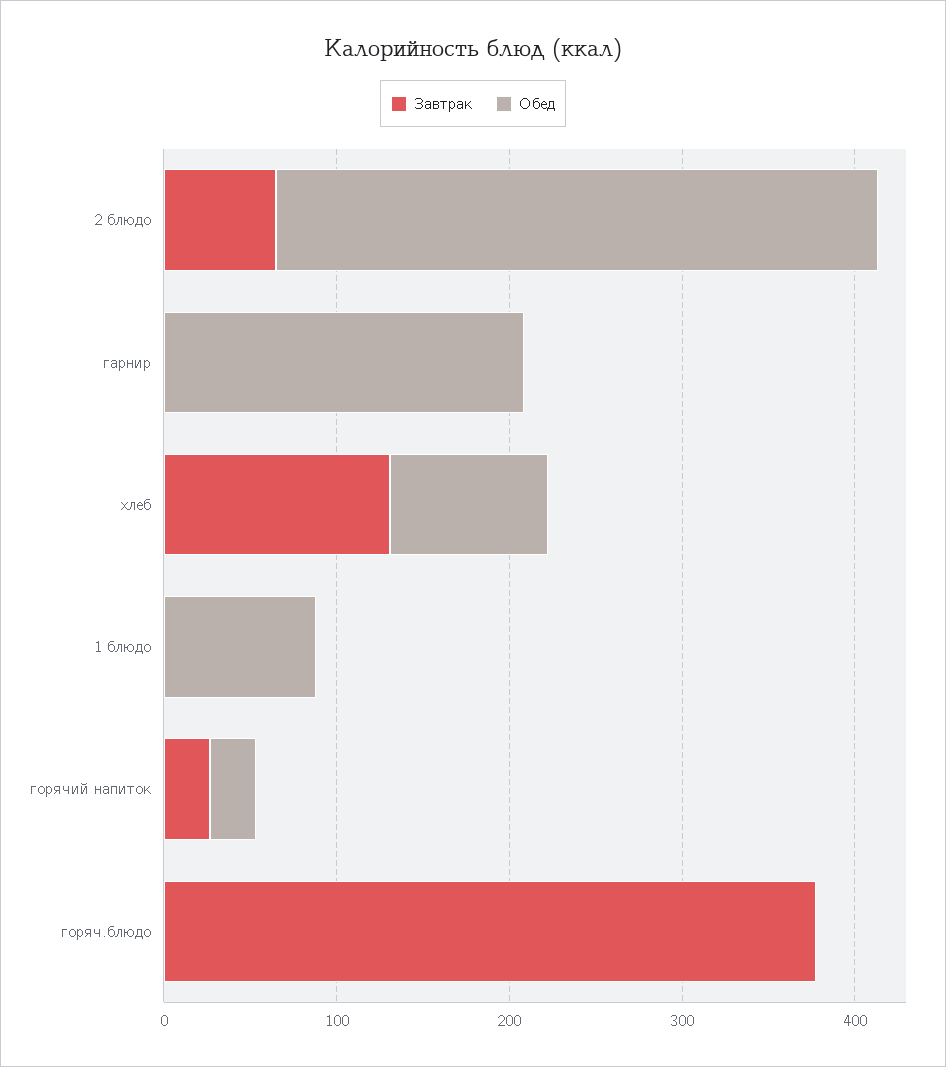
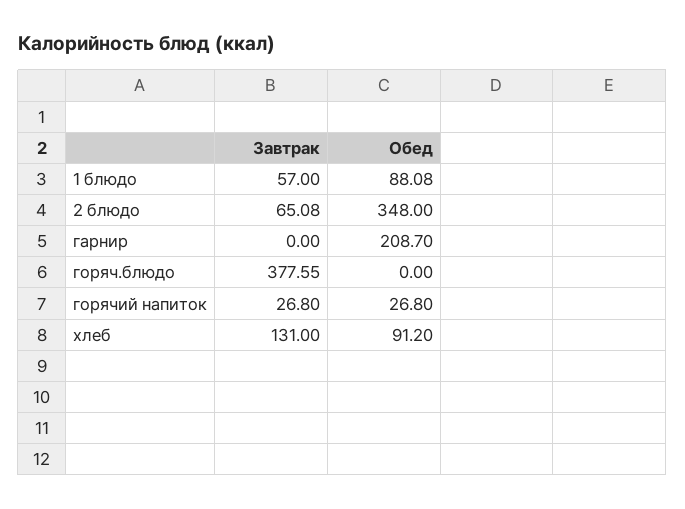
  {
    "Завтрак": {
      "2 блюдо": 65.08,
      "гарнир": 0,
      "хлеб": 131,
-     "1 блюдо": 0,
+     "1 блюдо": 57,
      "горячий напиток": 26.8,
      "горяч.блюдо": 377.55
    },
    "Обед": {
      "2 блюдо": 348,
      "гарнир": 208.7,
      "хлеб": 91.2,
      "1 блюдо": 88.08,
      "горячий напиток": 26.8,
      "горяч.блюдо": 0
    }
  }

